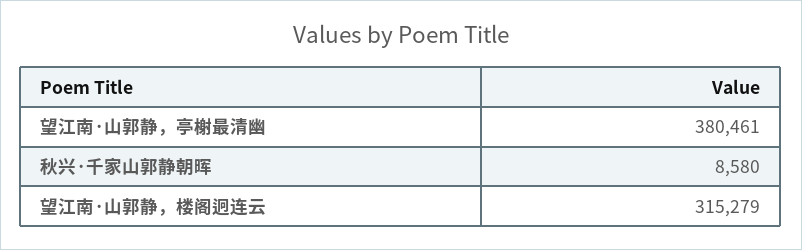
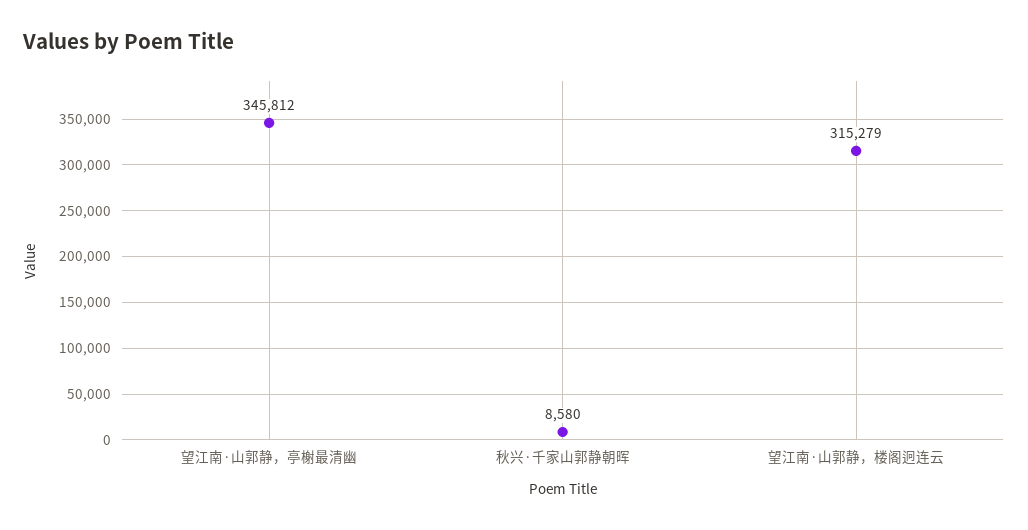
  {
-   "望江南·山郭静，亭榭最清幽": 380461,
+   "望江南·山郭静，亭榭最清幽": 345812,
    "秋兴·千家山郭静朝晖": 8580,
    "望江南·山郭静，楼阁迥连云": 315279
  }

